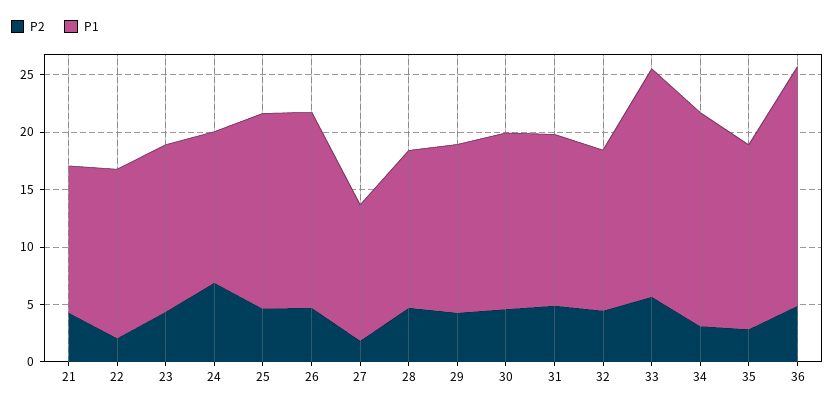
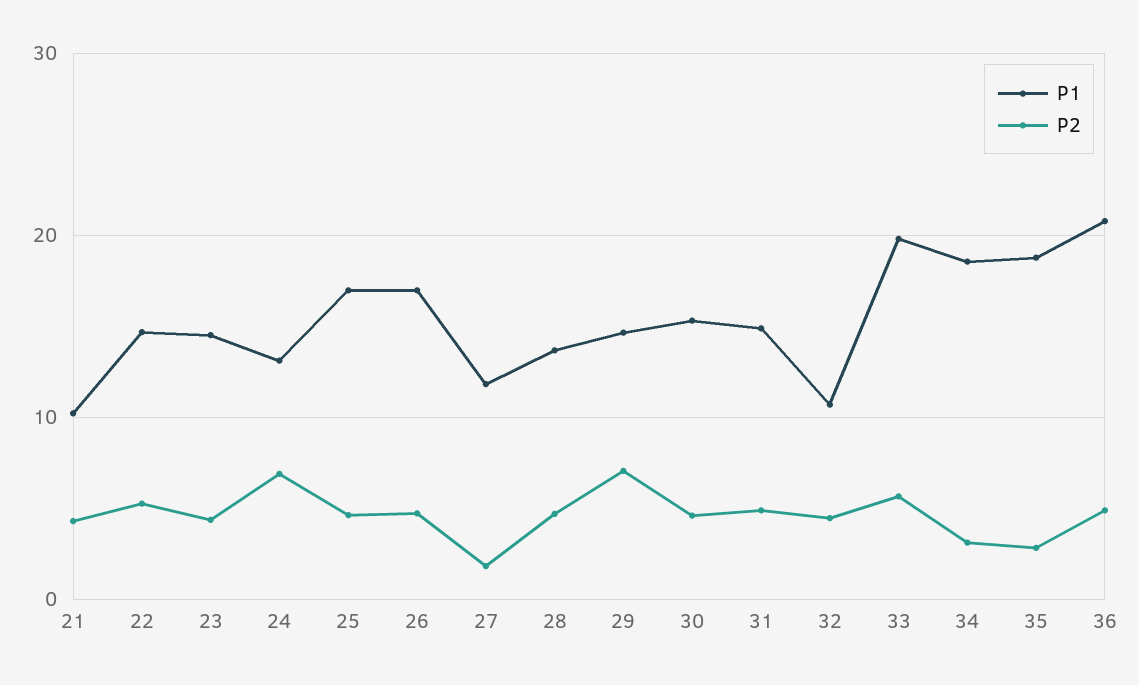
  {
    "P2": {
      "21": 4,
-     "22": 2,
+     "22": 5,
      "23": 4,
      "24": 7,
      "25": 5,
      "26": 5,
      "27": 2,
      "28": 5,
-     "29": 4,
+     "29": 7,
      "30": 5,
      "31": 5,
      "32": 4,
      "33": 6,
      "34": 3,
      "35": 3,
      "36": 5
    },
    "P1": {
-     "21": 13,
+     "21": 10,
      "22": 15,
      "23": 15,
      "24": 13,
      "25": 17,
      "26": 17,
      "27": 12,
      "28": 14,
      "29": 15,
      "30": 15,
      "31": 15,
-     "32": 14,
+     "32": 11,
      "33": 20,
      "34": 19,
-     "35": 16,
+     "35": 19,
      "36": 21
    }
  }

